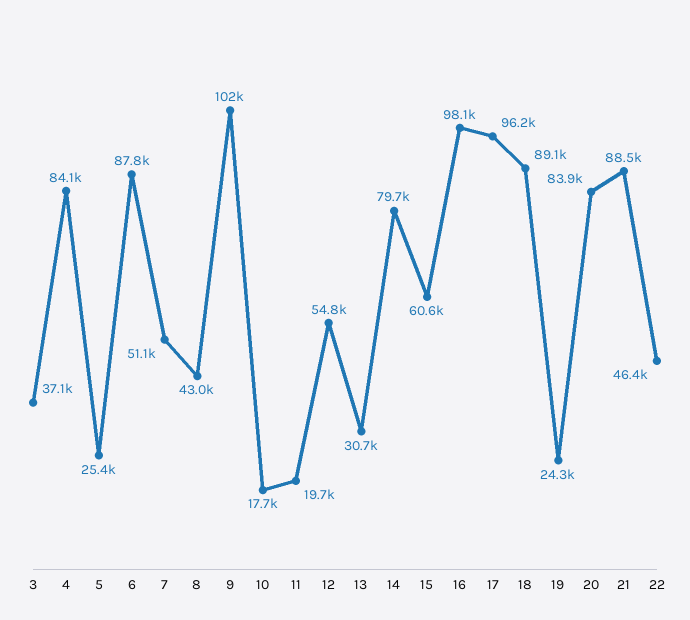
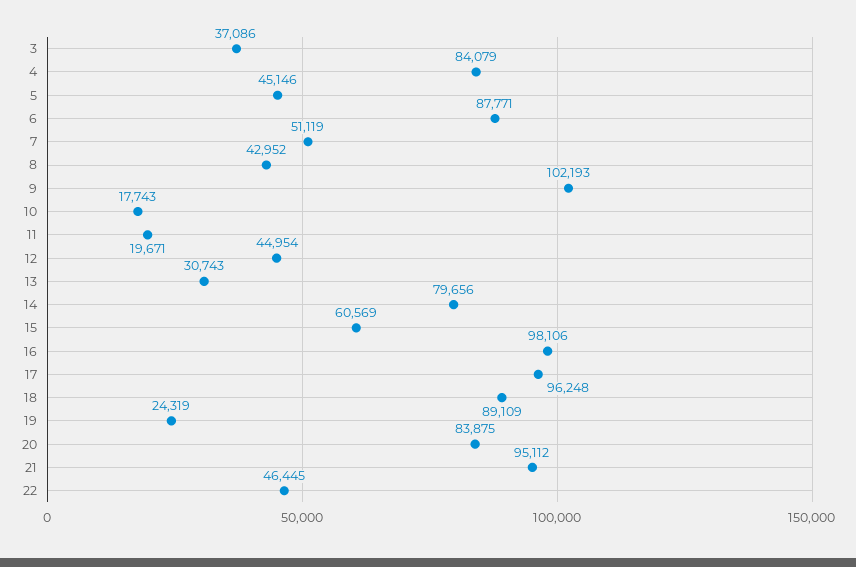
  {
    "3": 37086,
    "4": 84079,
-   "5": 25400,
+   "5": 45146,
    "6": 87771,
    "7": 51119,
    "8": 42952,
    "9": 102193,
    "10": 17743,
    "11": 19671,
-   "12": 54800,
+   "12": 44954,
    "13": 30743,
    "14": 79656,
    "15": 60569,
    "16": 98106,
    "17": 96248,
    "18": 89109,
    "19": 24319,
    "20": 83875,
-   "21": 88500,
+   "21": 95112,
    "22": 46445
  }

